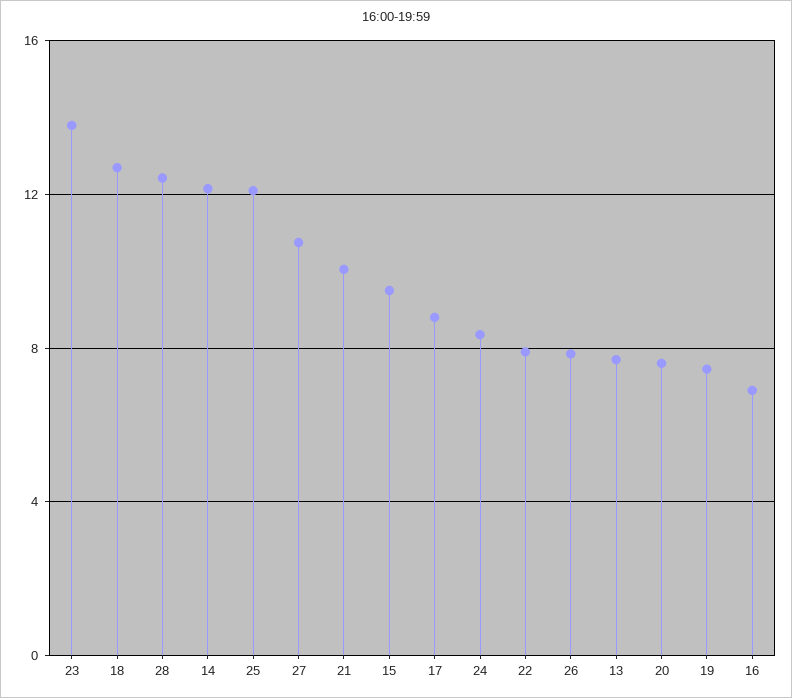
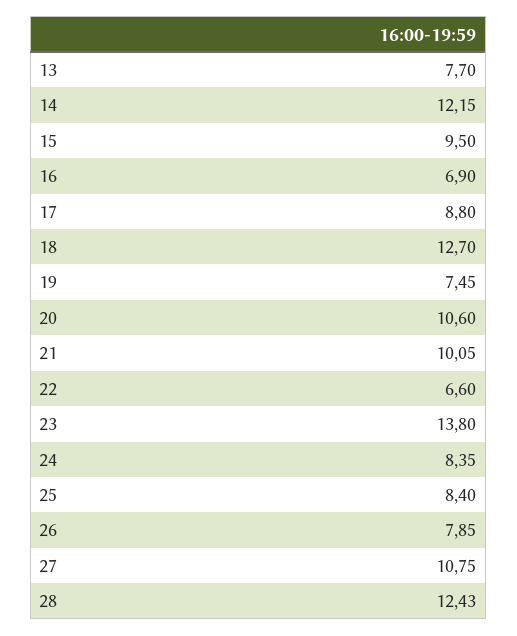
  {
    "23": 13.8,
    "18": 12.7,
    "28": 12.43,
    "14": 12.15,
-   "25": 12,
+   "25": 8.4,
    "27": 10.75,
    "21": 10.05,
    "15": 9.5,
    "17": 8.8,
    "24": 8.35,
-   "22": 8,
+   "22": 6.6,
    "26": 7.85,
    "13": 7.7,
-   "20": 7.5,
+   "20": 10.6,
    "19": 7.45,
    "16": 6.9
  }

